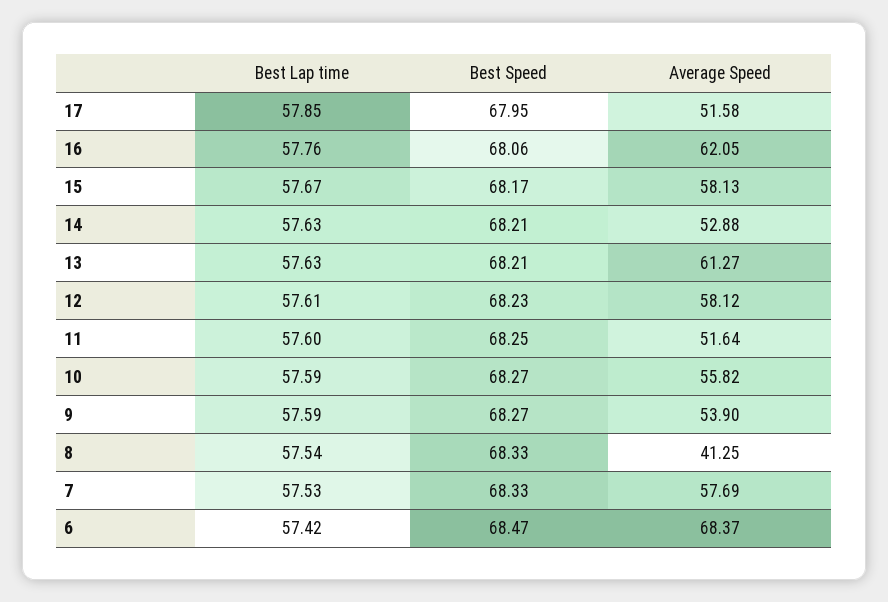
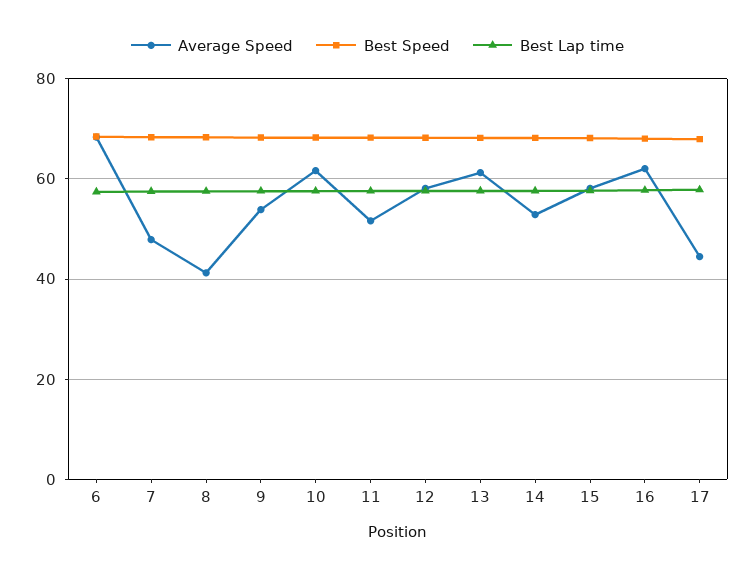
  {
    "Best Lap time": {
      "17": 57.85,
      "16": 57.76,
      "15": 57.67,
      "14": 57.63,
      "13": 57.63,
      "12": 57.61,
      "11": 57.6,
      "10": 57.59,
      "9": 57.59,
      "8": 57.54,
      "7": 57.53,
      "6": 57.42
    },
    "Best Speed": {
      "17": 67.95,
      "16": 68.06,
      "15": 68.17,
      "14": 68.21,
      "13": 68.21,
      "12": 68.23,
      "11": 68.25,
      "10": 68.27,
      "9": 68.27,
      "8": 68.33,
      "7": 68.33,
      "6": 68.47
    },
    "Average Speed": {
-     "17": 51.58,
+     "17": 44,
      "16": 62.05,
      "15": 58.13,
      "14": 52.88,
      "13": 61.27,
      "12": 58.12,
      "11": 51.64,
-     "10": 55.82,
+     "10": 62,
      "9": 53.9,
      "8": 41.25,
-     "7": 57.69,
+     "7": 48,
      "6": 68.37
    }
  }

